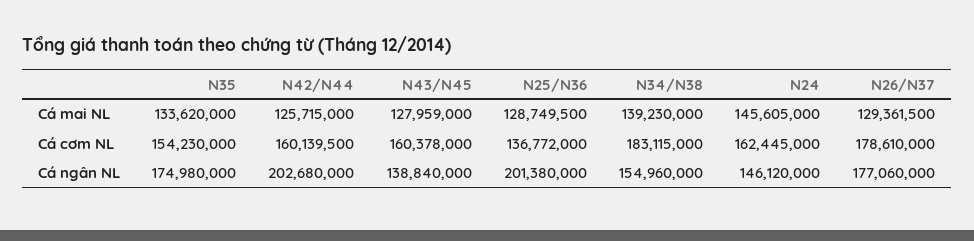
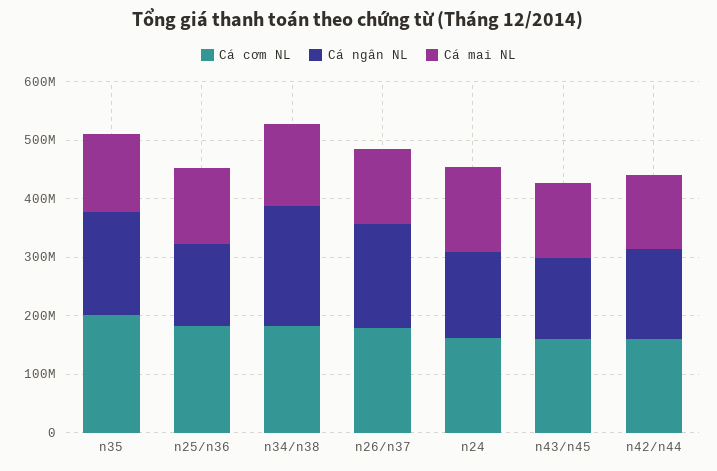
  {
    "Cá mai NL": {
      "N35": 133620000,
      "N42/N44": 125715000,
      "N43/N45": 127959000,
      "N25/N36": 128749500,
      "N34/N38": 139230000,
      "N24": 145605000,
      "N26/N37": 129361500
    },
    "Cá cơm NL": {
-     "N35": 154230000,
+     "N35": 200000000,
      "N42/N44": 160139500,
      "N43/N45": 160378000,
-     "N25/N36": 136772000,
+     "N25/N36": 180000000,
      "N34/N38": 183115000,
      "N24": 162445000,
      "N26/N37": 178610000
    },
    "Cá ngân NL": {
      "N35": 174980000,
-     "N42/N44": 202680000,
+     "N42/N44": 160000000,
      "N43/N45": 138840000,
-     "N25/N36": 201380000,
+     "N25/N36": 140000000,
-     "N34/N38": 154960000,
+     "N34/N38": 200000000,
      "N24": 146120000,
      "N26/N37": 177060000
    }
  }

